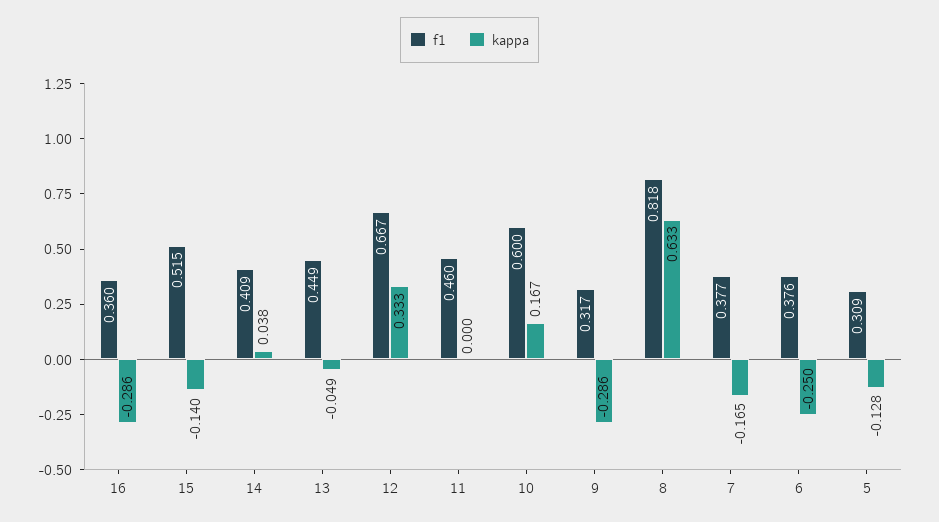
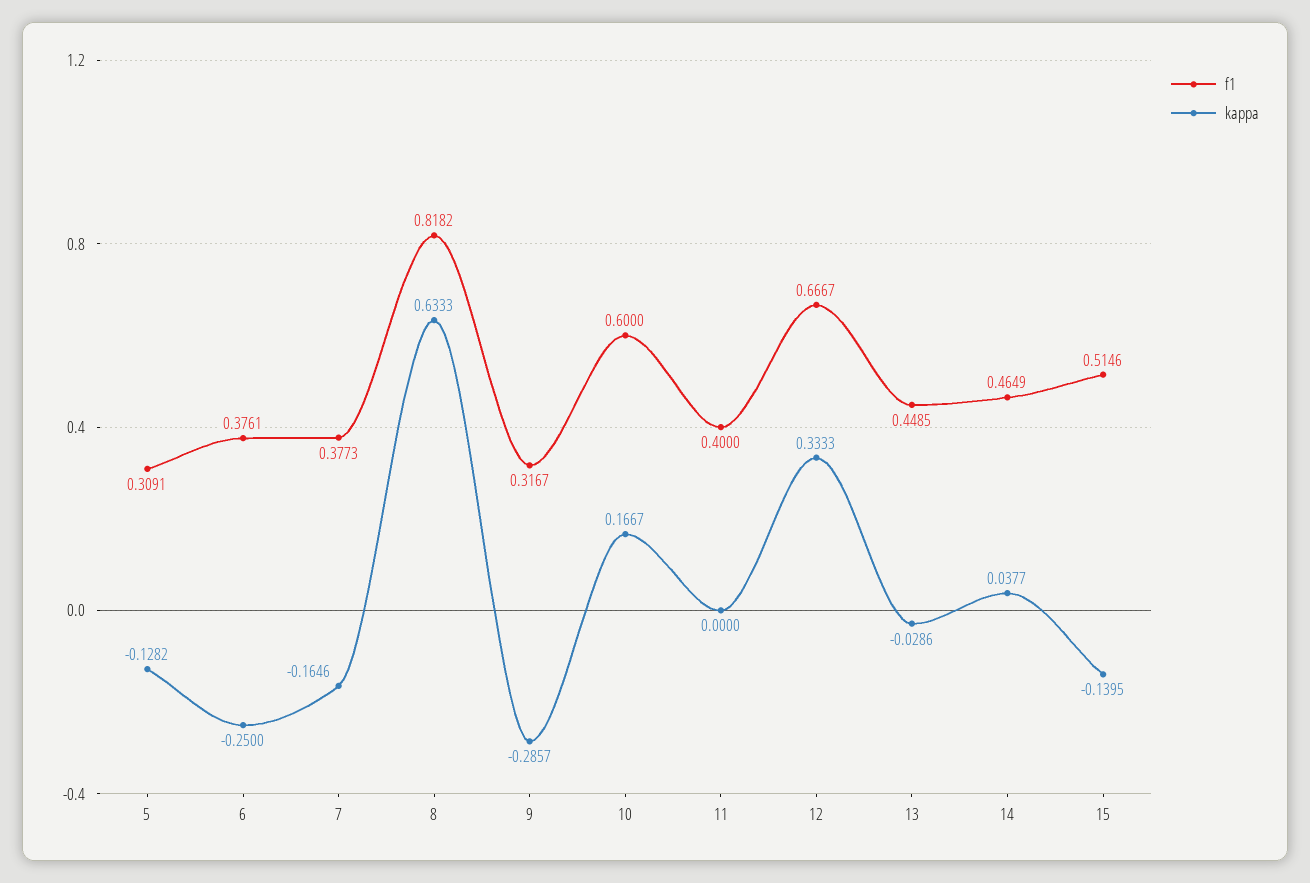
  {
    "f1": {
-     "16": 0.36,
      "15": 0.5146,
-     "14": 0.409,
+     "14": 0.4649,
      "13": 0.4485,
      "12": 0.6667,
-     "11": 0.46,
+     "11": 0.4,
      "10": 0.6,
      "9": 0.3167,
      "8": 0.8182,
      "7": 0.3773,
      "6": 0.3761,
      "5": 0.3091
    },
    "kappa": {
-     "16": -0.286,
      "15": -0.1395,
      "14": 0.0377,
-     "13": -0.049,
+     "13": -0.0286,
      "12": 0.3333,
      "11": 0,
      "10": 0.1667,
      "9": -0.2857,
      "8": 0.6333,
      "7": -0.1646,
      "6": -0.25,
      "5": -0.1282
    }
  }

